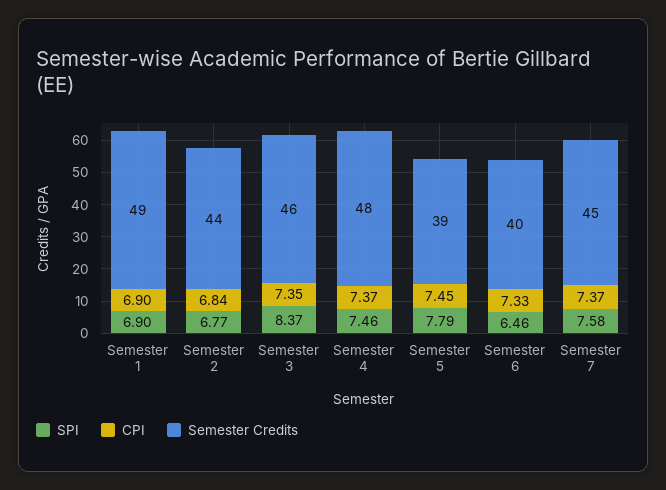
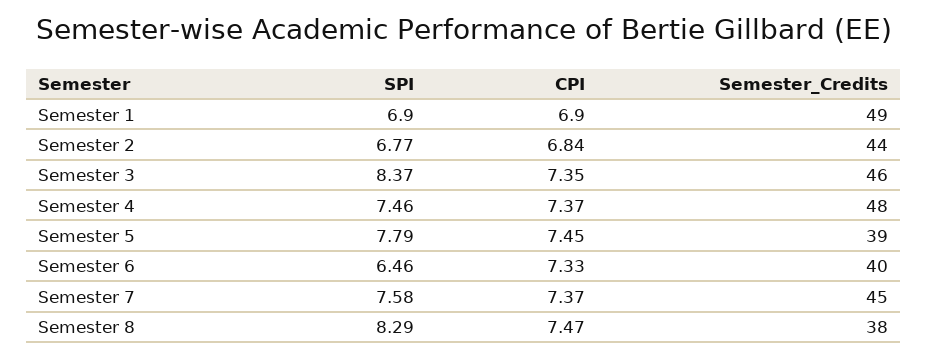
  {
    "SPI": {
      "Semester 1": 6.9,
      "Semester 2": 6.77,
      "Semester 3": 8.37,
      "Semester 4": 7.46,
      "Semester 5": 7.79,
      "Semester 6": 6.46,
-     "Semester 7": 7.58
+     "Semester 7": 7.58,
+     "Semester 8": 8.29
    },
    "CPI": {
      "Semester 1": 6.9,
      "Semester 2": 6.84,
      "Semester 3": 7.35,
      "Semester 4": 7.37,
      "Semester 5": 7.45,
      "Semester 6": 7.33,
-     "Semester 7": 7.37
+     "Semester 7": 7.37,
+     "Semester 8": 7.47
    },
    "Semester Credits": {
      "Semester 1": 49,
      "Semester 2": 44,
      "Semester 3": 46,
      "Semester 4": 48,
      "Semester 5": 39,
      "Semester 6": 40,
-     "Semester 7": 45
+     "Semester 7": 45,
+     "Semester 8": 38
    }
  }

